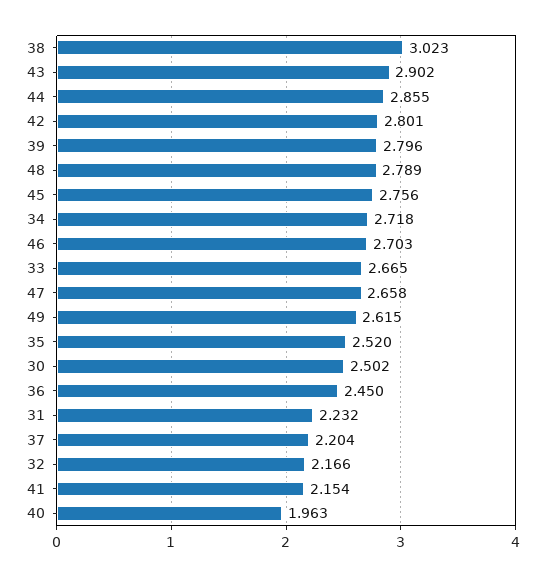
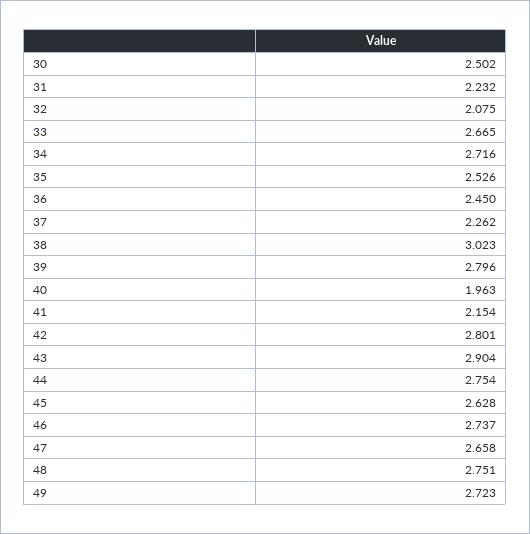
  {
    "38": 3.023,
-   "43": 2.902,
+   "43": 2.904,
-   "44": 2.855,
+   "44": 2.754,
    "42": 2.801,
    "39": 2.796,
-   "48": 2.789,
+   "48": 2.751,
-   "45": 2.756,
+   "45": 2.628,
-   "34": 2.718,
+   "34": 2.716,
-   "46": 2.703,
+   "46": 2.737,
    "33": 2.665,
    "47": 2.658,
-   "49": 2.615,
+   "49": 2.723,
-   "35": 2.52,
+   "35": 2.526,
    "30": 2.502,
    "36": 2.45,
    "31": 2.232,
-   "37": 2.204,
+   "37": 2.262,
-   "32": 2.166,
+   "32": 2.075,
    "41": 2.154,
    "40": 1.963
  }

